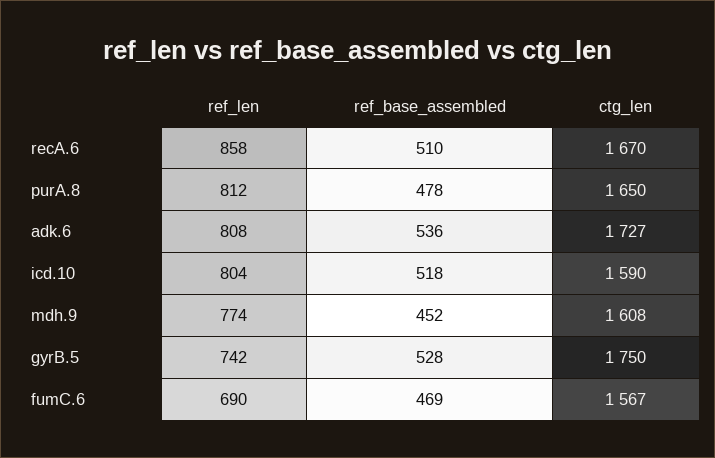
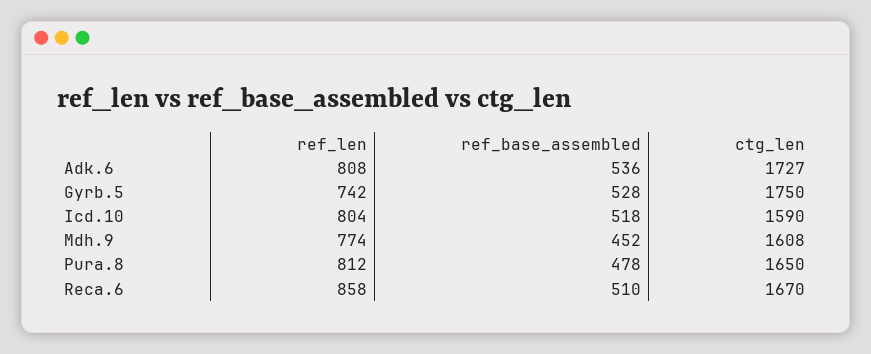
  {
    "ref_len": {
      "recA.6": 858,
      "purA.8": 812,
      "adk.6": 808,
      "icd.10": 804,
      "mdh.9": 774,
-     "gyrB.5": 742,
+     "gyrB.5": 742
-     "fumC.6": 690
    },
    "ref_base_assembled": {
      "recA.6": 510,
      "purA.8": 478,
      "adk.6": 536,
      "icd.10": 518,
      "mdh.9": 452,
-     "gyrB.5": 528,
+     "gyrB.5": 528
-     "fumC.6": 469
    },
    "ctg_len": {
      "recA.6": 1670,
      "purA.8": 1650,
      "adk.6": 1727,
      "icd.10": 1590,
      "mdh.9": 1608,
-     "gyrB.5": 1750,
+     "gyrB.5": 1750
-     "fumC.6": 1567
    }
  }

